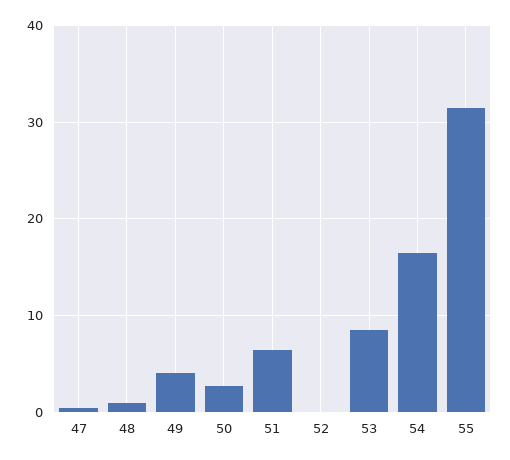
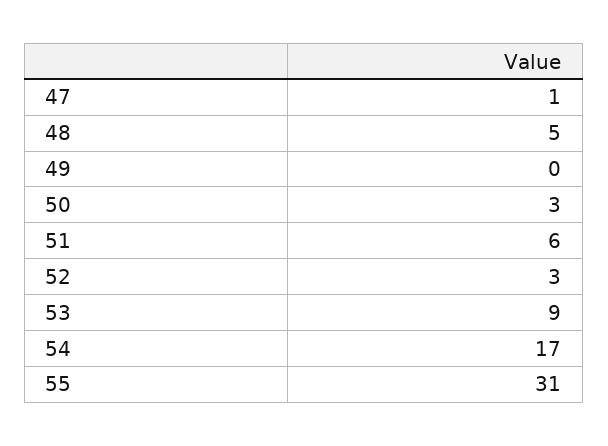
  {
    "47": 1,
-   "48": 1,
+   "48": 5,
-   "49": 4,
+   "49": 0,
    "50": 3,
    "51": 6,
-   "52": 0,
+   "52": 3,
    "53": 9,
    "54": 17,
    "55": 31
  }

